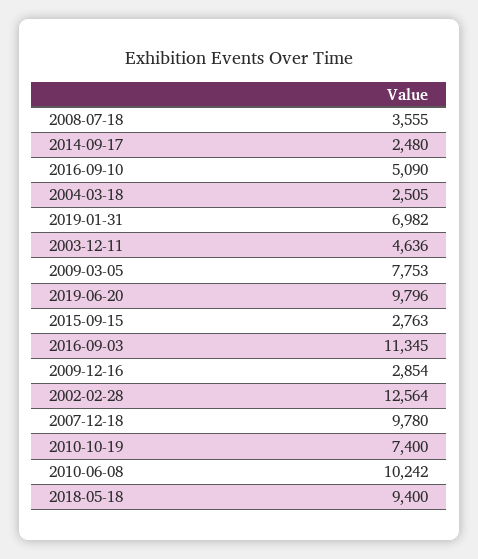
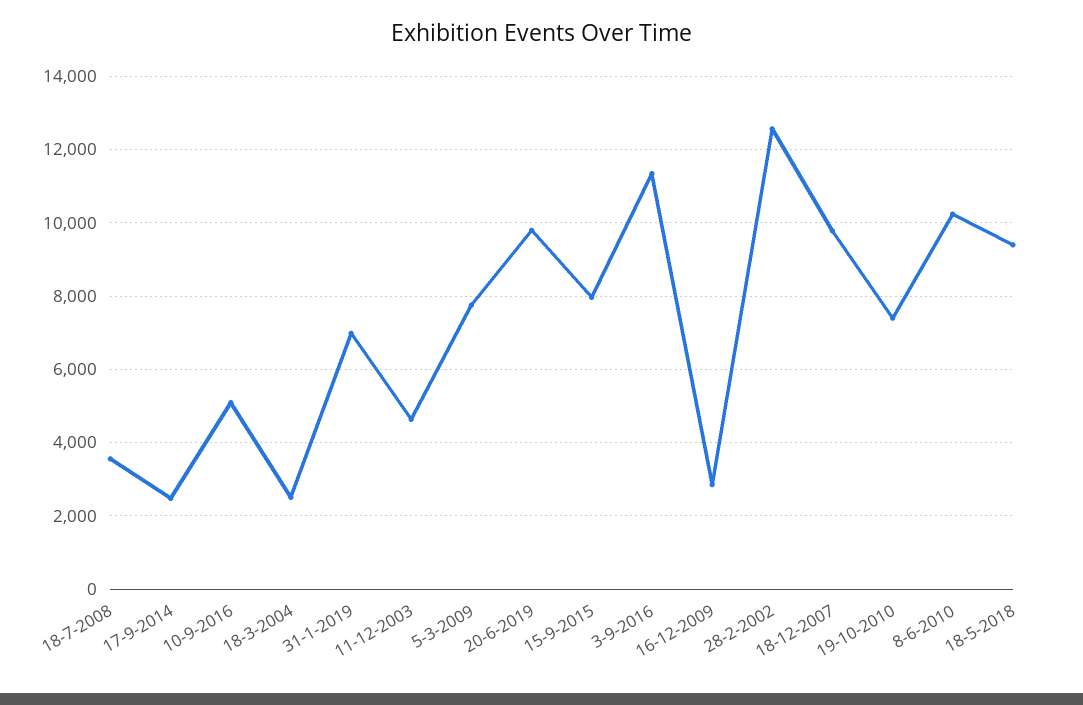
  {
    "2008-07-18": 3555,
    "2014-09-17": 2480,
    "2016-09-10": 5090,
    "2004-03-18": 2505,
    "2019-01-31": 6982,
    "2003-12-11": 4636,
    "2009-03-05": 7753,
    "2019-06-20": 9796,
-   "2015-09-15": 2763,
+   "2015-09-15": 8000,
    "2016-09-03": 11345,
    "2009-12-16": 2854,
    "2002-02-28": 12564,
    "2007-12-18": 9780,
    "2010-10-19": 7400,
    "2010-06-08": 10242,
    "2018-05-18": 9400
  }

